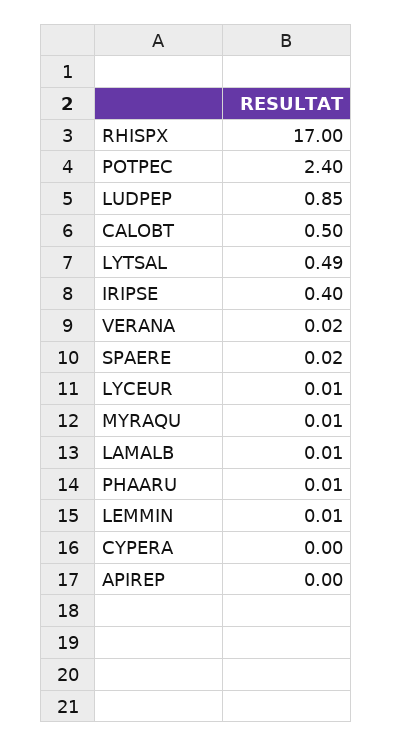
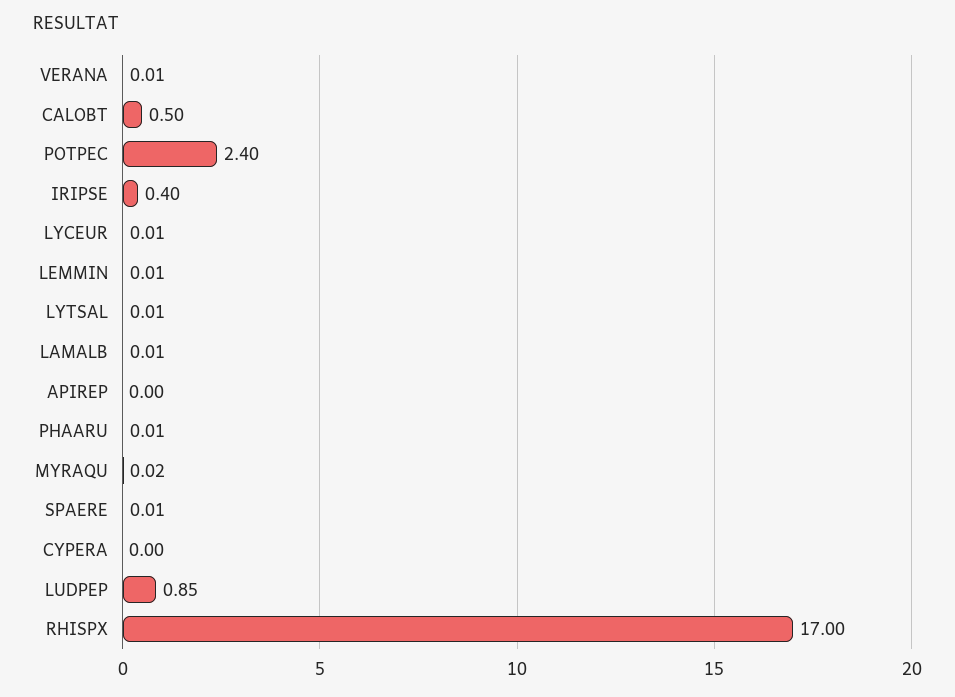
  {
    "RHISPX": 17,
    "POTPEC": 2.4,
    "LUDPEP": 0.85,
    "CALOBT": 0.5,
-   "LYTSAL": 0.49,
+   "LYTSAL": 0.01,
    "IRIPSE": 0.4,
-   "VERANA": 0.02,
+   "VERANA": 0.01,
-   "SPAERE": 0.02,
+   "SPAERE": 0.01,
    "LYCEUR": 0.01,
-   "MYRAQU": 0.01,
+   "MYRAQU": 0.02,
    "LAMALB": 0.01,
    "PHAARU": 0.01,
    "LEMMIN": 0.01,
    "CYPERA": 0,
    "APIREP": 0
  }

